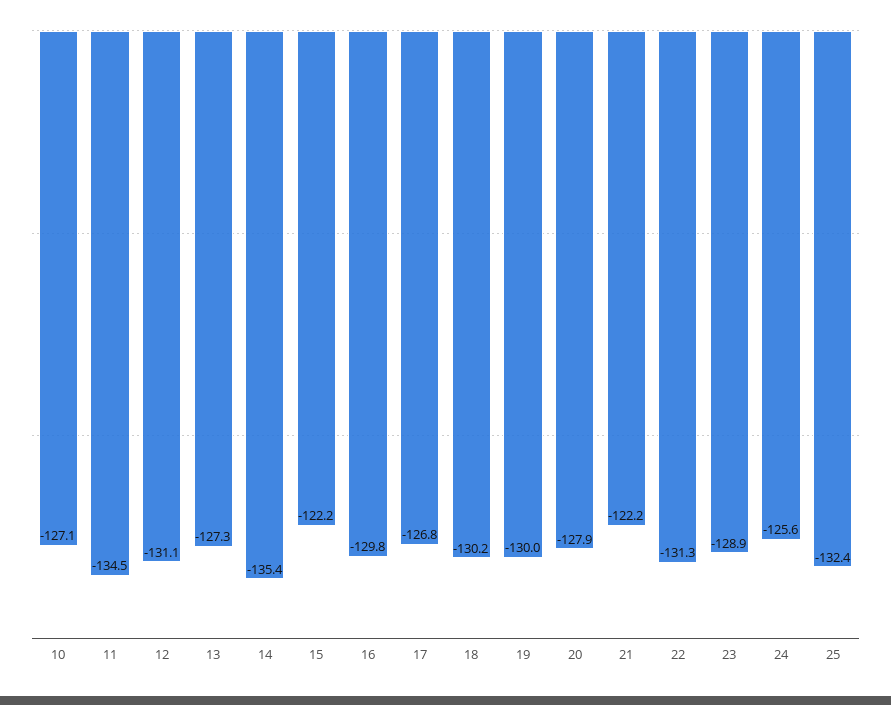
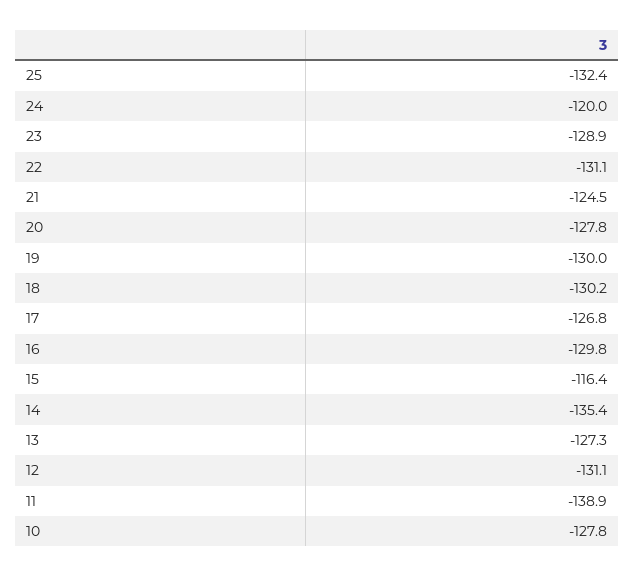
  {
-   "10": -127.1,
+   "10": -127.8,
-   "11": -134.5,
+   "11": -138.9,
    "12": -131.1,
    "13": -127.3,
    "14": -135.4,
-   "15": -122.2,
+   "15": -116.4,
    "16": -129.8,
    "17": -126.8,
    "18": -130.2,
    "19": -130,
-   "20": -127.9,
+   "20": -127.8,
-   "21": -122.2,
+   "21": -124.5,
-   "22": -131.3,
+   "22": -131.1,
    "23": -128.9,
-   "24": -125.6,
+   "24": -120,
    "25": -132.4
  }

